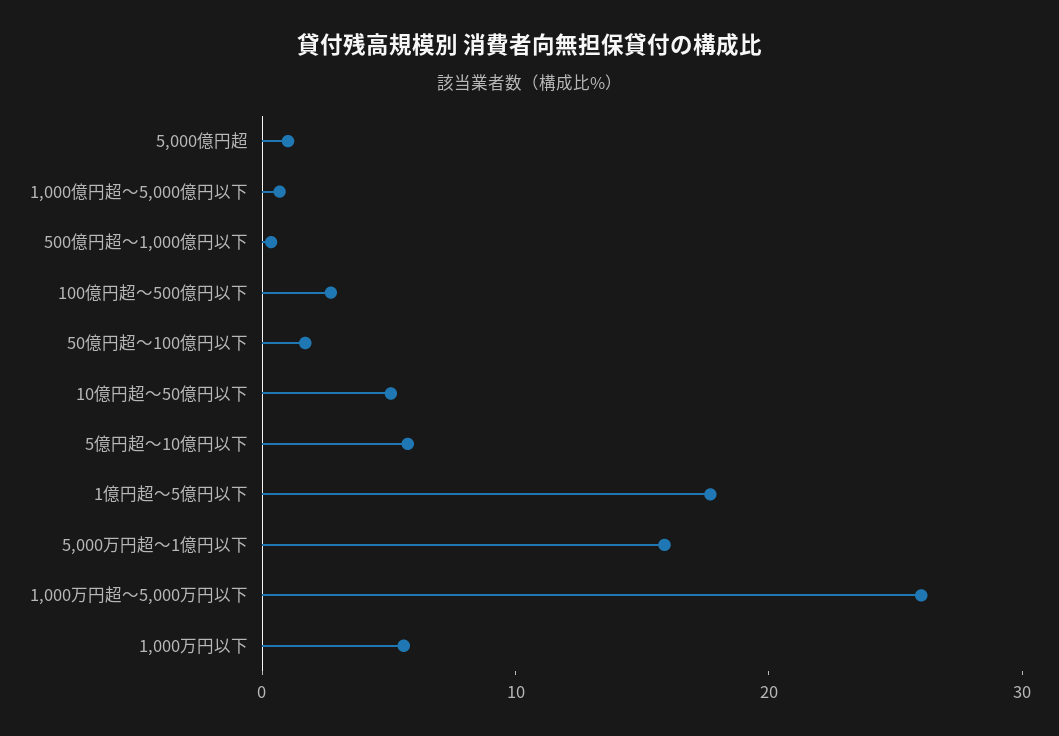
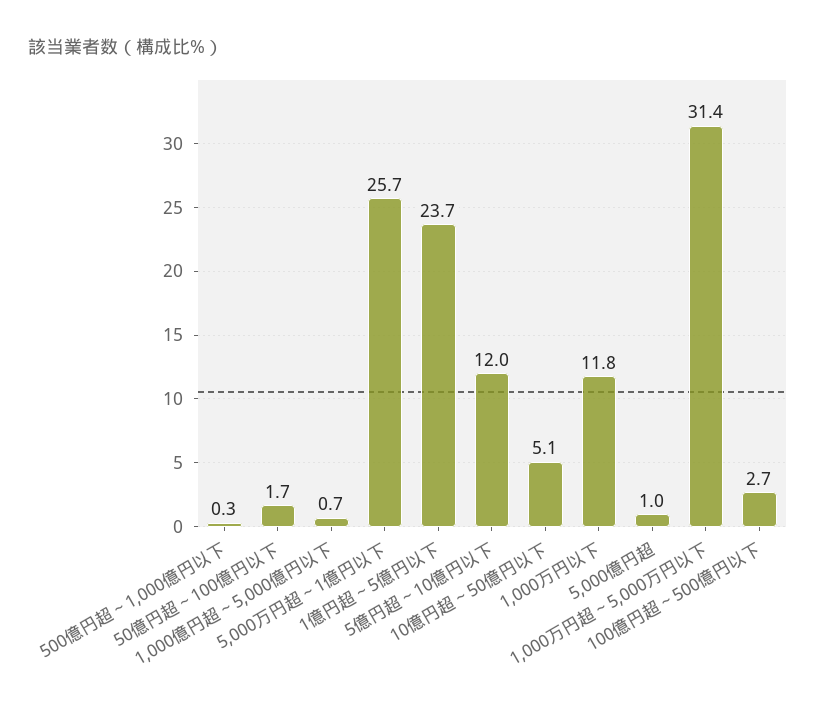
  {
    "5,000億円超": 1,
    "1,000億円超～5,000億円以下": 0.7,
    "500億円超～1,000億円以下": 0.3,
    "100億円超～500億円以下": 2.7,
    "50億円超～100億円以下": 1.7,
    "10億円超～50億円以下": 5.1,
-   "5億円超～10億円以下": 6,
+   "5億円超～10億円以下": 12,
-   "1億円超～5億円以下": 18,
+   "1億円超～5億円以下": 23.7,
-   "5,000万円超～1億円以下": 16,
+   "5,000万円超～1億円以下": 25.7,
-   "1,000万円超～5,000万円以下": 26,
+   "1,000万円超～5,000万円以下": 31.4,
-   "1,000万円以下": 6
+   "1,000万円以下": 11.8
  }

